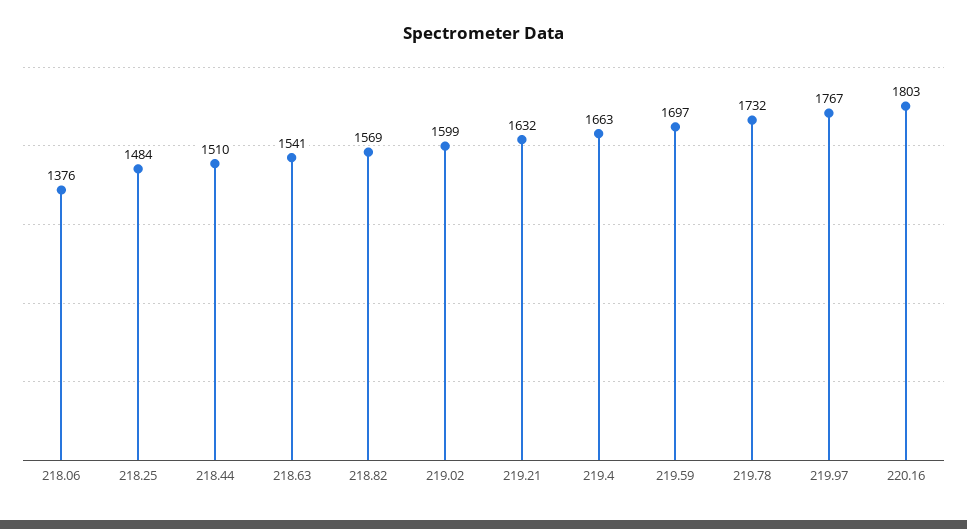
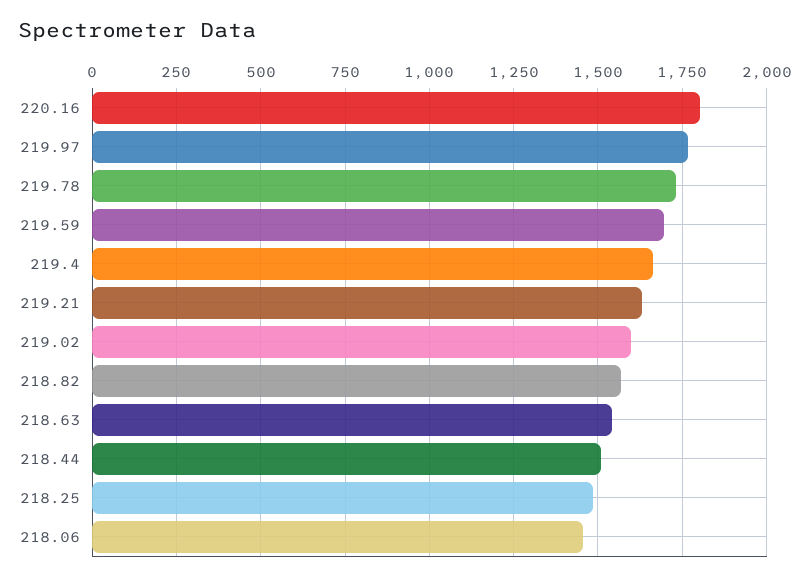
  {
-   "218.06": 1376,
+   "218.06": 1450,
    "218.25": 1484,
    "218.44": 1510,
    "218.63": 1541,
    "218.82": 1569,
    "219.02": 1599,
    "219.21": 1632,
    "219.4": 1663,
    "219.59": 1697,
    "219.78": 1732,
    "219.97": 1767,
    "220.16": 1803
  }

